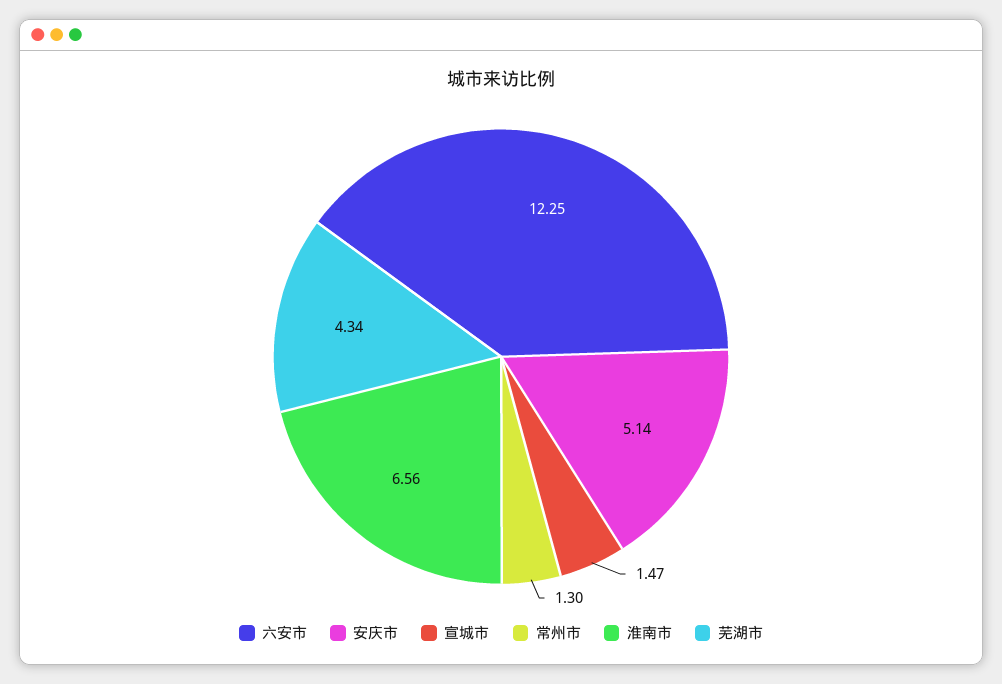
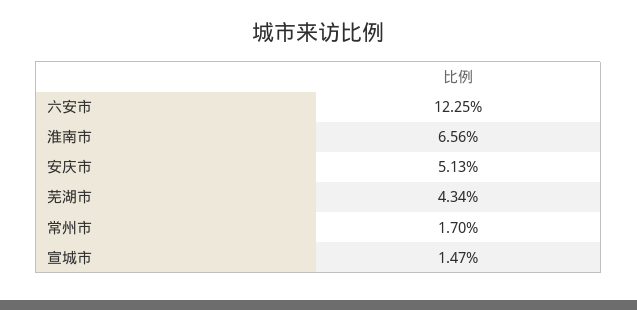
  {
    "六安市": 12.25,
-   "安庆市": 5.14,
+   "安庆市": 5.13,
    "宣城市": 1.47,
-   "常州市": 1.3,
+   "常州市": 1.7,
    "淮南市": 6.56,
    "芜湖市": 4.34
  }

